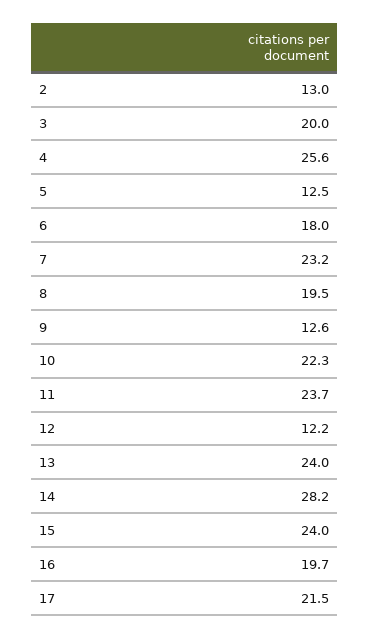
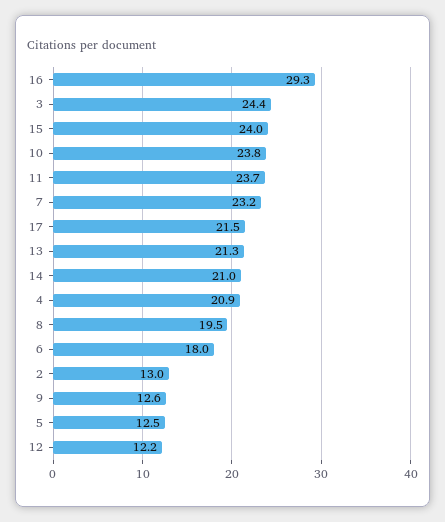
  {
    "2": 13,
-   "3": 20,
+   "3": 24.4,
-   "4": 25.6,
+   "4": 20.9,
    "5": 12.5,
    "6": 18,
    "7": 23.2,
    "8": 19.5,
    "9": 12.6,
-   "10": 22.3,
+   "10": 23.8,
    "11": 23.7,
    "12": 12.2,
-   "13": 24,
+   "13": 21.3,
-   "14": 28.2,
+   "14": 21,
    "15": 24,
-   "16": 19.7,
+   "16": 29.3,
    "17": 21.5
  }

